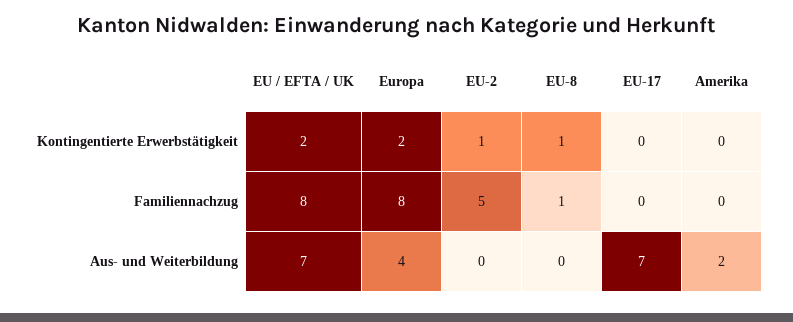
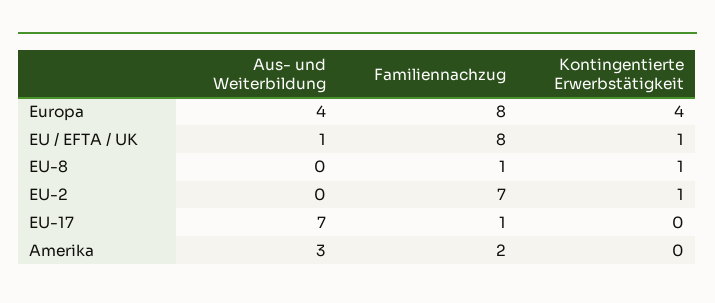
  {
    "EU / EFTA / UK": {
-     "Kontingentierte Erwerbstätigkeit": 2,
+     "Kontingentierte Erwerbstätigkeit": 1,
      "Familiennachzug": 8,
-     "Aus- und Weiterbildung": 7
+     "Aus- und Weiterbildung": 1
    },
    "Europa": {
-     "Kontingentierte Erwerbstätigkeit": 2,
+     "Kontingentierte Erwerbstätigkeit": 4,
      "Familiennachzug": 8,
      "Aus- und Weiterbildung": 4
    },
    "EU-2": {
      "Kontingentierte Erwerbstätigkeit": 1,
-     "Familiennachzug": 5,
+     "Familiennachzug": 7,
      "Aus- und Weiterbildung": 0
    },
    "EU-8": {
      "Kontingentierte Erwerbstätigkeit": 1,
      "Familiennachzug": 1,
      "Aus- und Weiterbildung": 0
    },
    "EU-17": {
      "Kontingentierte Erwerbstätigkeit": 0,
-     "Familiennachzug": 0,
+     "Familiennachzug": 1,
      "Aus- und Weiterbildung": 7
    },
    "Amerika": {
      "Kontingentierte Erwerbstätigkeit": 0,
-     "Familiennachzug": 0,
+     "Familiennachzug": 2,
-     "Aus- und Weiterbildung": 2
+     "Aus- und Weiterbildung": 3
    }
  }

